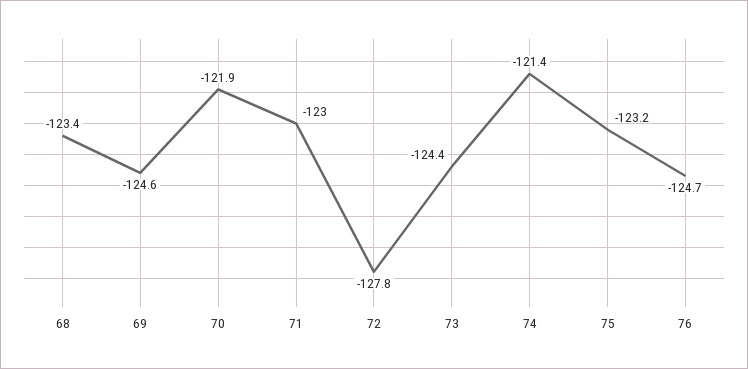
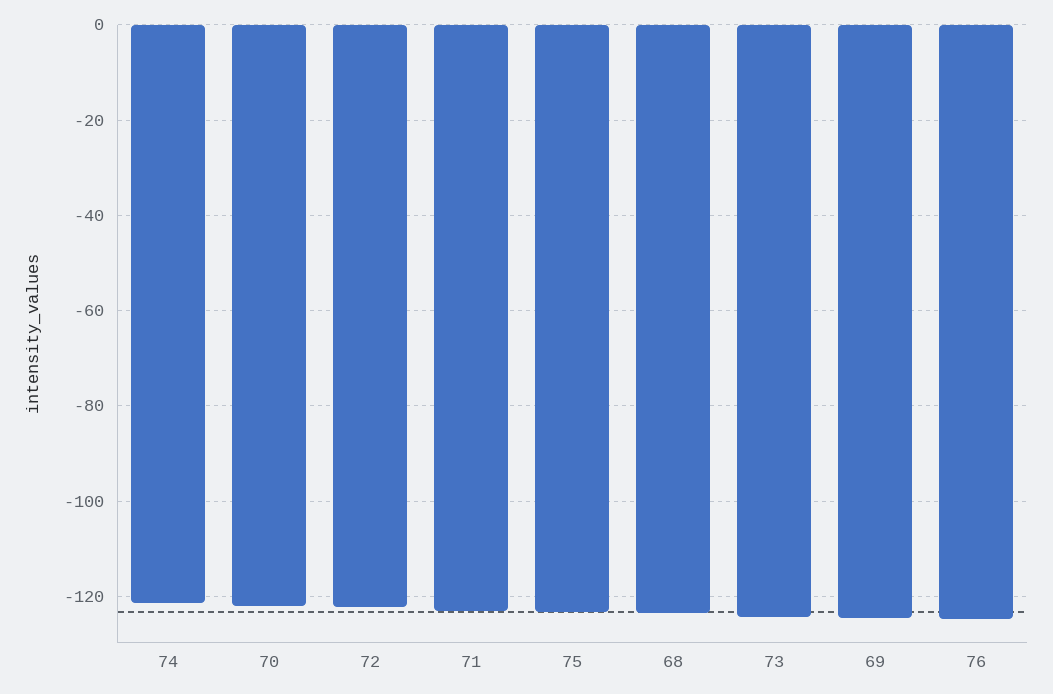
  {
    "68": -123.4,
    "69": -124.6,
    "70": -121.9,
    "71": -123,
-   "72": -127.8,
+   "72": -122,
    "73": -124.4,
    "74": -121.4,
    "75": -123.2,
    "76": -124.7
  }

